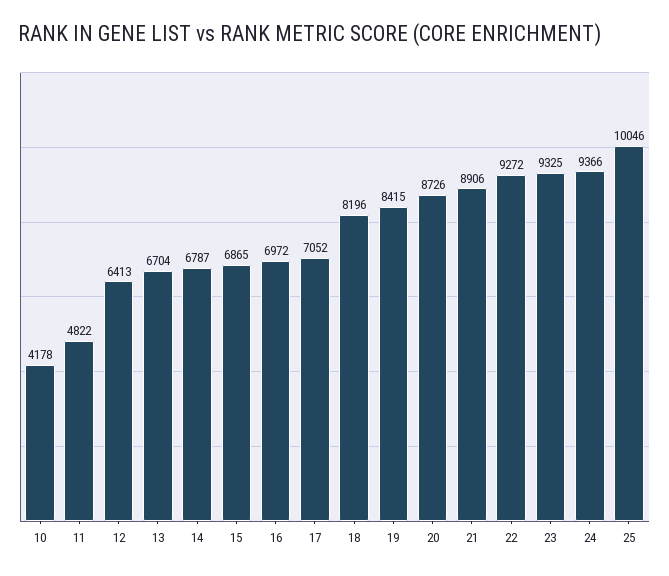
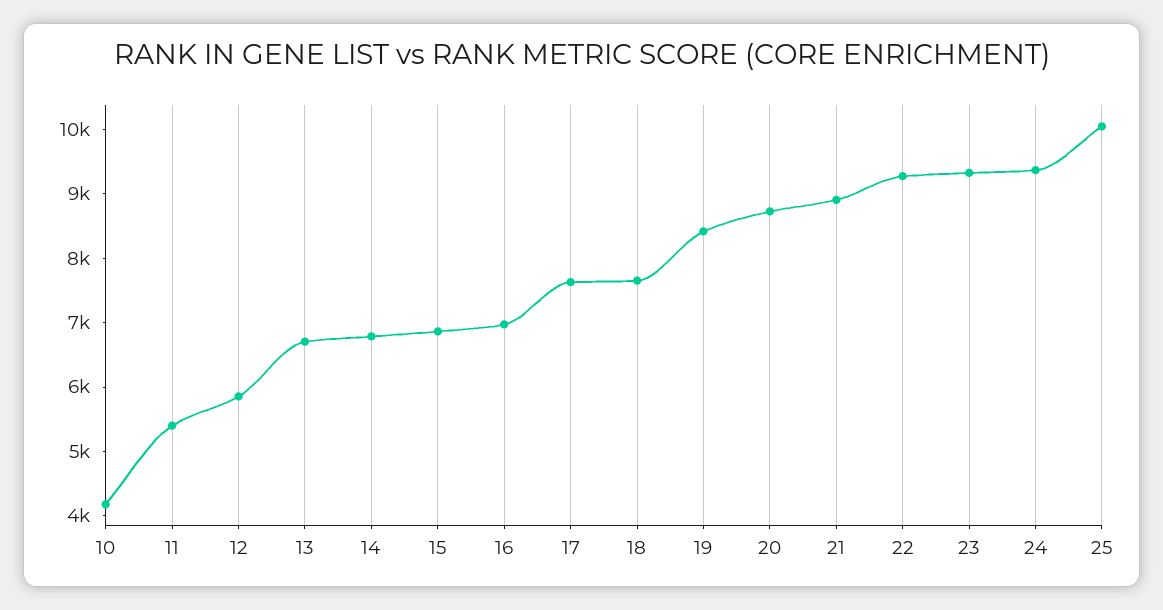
  {
    "10": 4178,
-   "11": 4822,
+   "11": 5400,
-   "12": 6413,
+   "12": 5800,
    "13": 6704,
    "14": 6787,
    "15": 6865,
    "16": 6972,
-   "17": 7052,
+   "17": 7600,
-   "18": 8196,
+   "18": 7600,
    "19": 8415,
    "20": 8726,
    "21": 8906,
    "22": 9272,
    "23": 9325,
    "24": 9366,
    "25": 10046
  }

